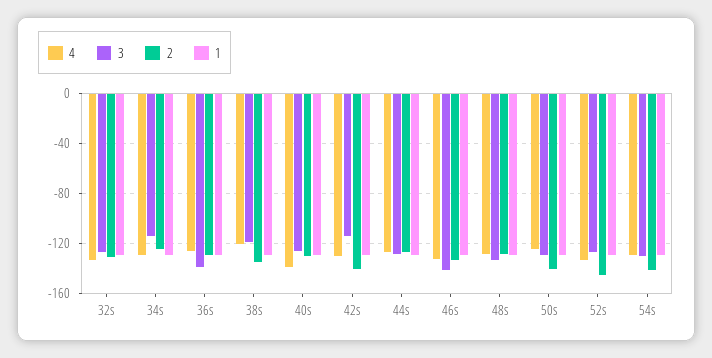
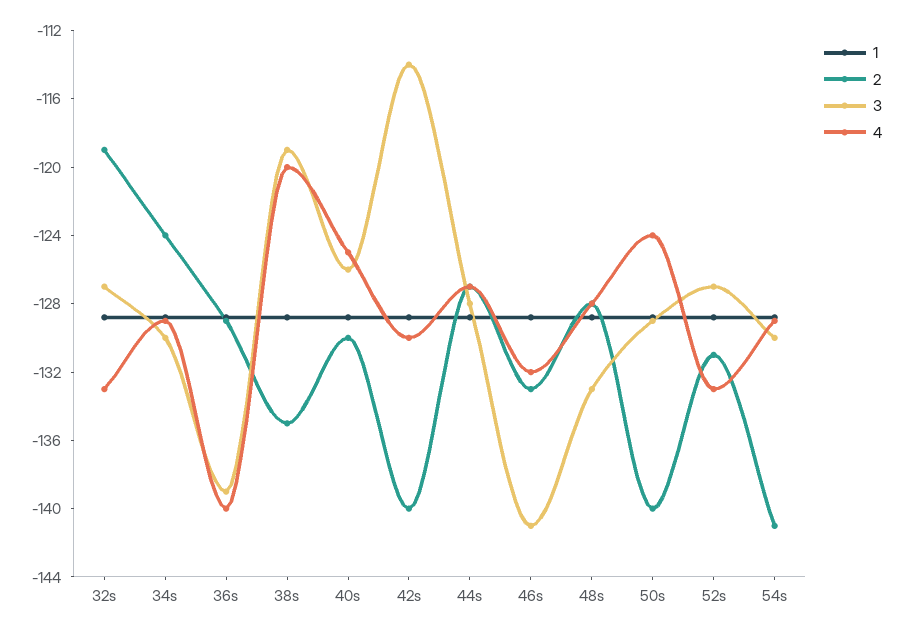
  {
    "4": {
      "32s": -133,
      "34s": -129,
-     "36s": -125,
+     "36s": -140,
      "38s": -120,
-     "40s": -140,
+     "40s": -125,
      "42s": -130,
      "44s": -127,
      "46s": -132,
      "48s": -128,
      "50s": -124,
      "52s": -133,
      "54s": -129
    },
    "3": {
      "32s": -127,
-     "34s": -115,
+     "34s": -130,
      "36s": -139,
      "38s": -119,
      "40s": -126,
      "42s": -114,
      "44s": -128,
      "46s": -141,
      "48s": -133,
      "50s": -129,
      "52s": -127,
      "54s": -130
    },
    "2": {
-     "32s": -130,
+     "32s": -119,
      "34s": -124,
      "36s": -129,
      "38s": -135,
      "40s": -130,
      "42s": -140,
      "44s": -127,
      "46s": -133,
      "48s": -128,
      "50s": -140,
-     "52s": -145,
+     "52s": -131,
      "54s": -141
    },
    "1": {
      "32s": -129,
      "34s": -129,
      "36s": -129,
      "38s": -129,
      "40s": -129,
      "42s": -129,
      "44s": -129,
      "46s": -129,
      "48s": -129,
      "50s": -129,
      "52s": -129,
      "54s": -129
    }
  }

